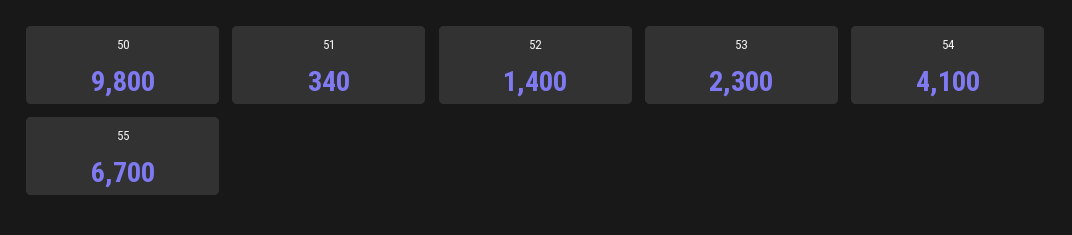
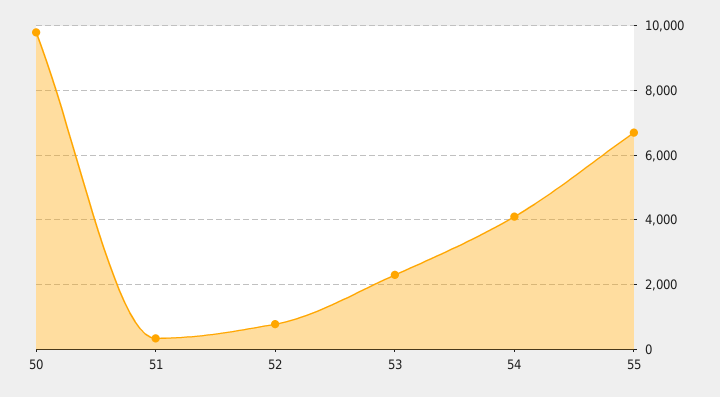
  {
    "50": 9800,
    "51": 340,
-   "52": 1400,
+   "52": 800,
    "53": 2300,
    "54": 4100,
    "55": 6700
  }

